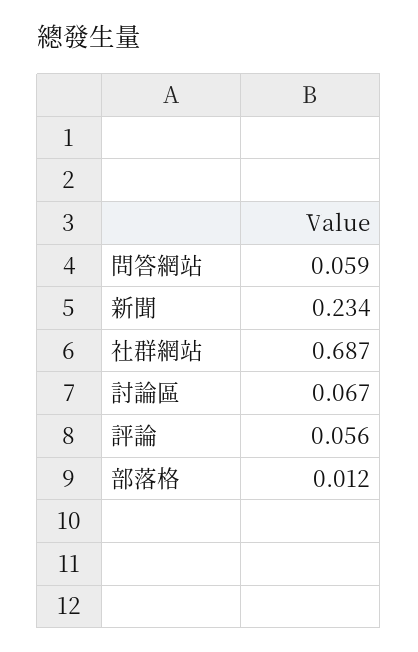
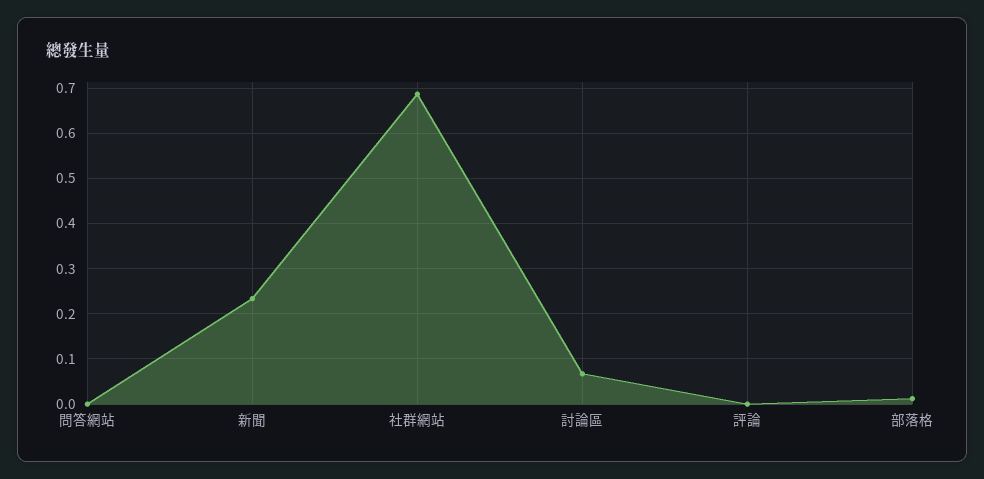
  {
-   "問答網站": 0.059,
+   "問答網站": 0,
    "新聞": 0.234,
    "社群網站": 0.687,
    "討論區": 0.067,
-   "評論": 0.056,
+   "評論": 0,
    "部落格": 0.012
  }

